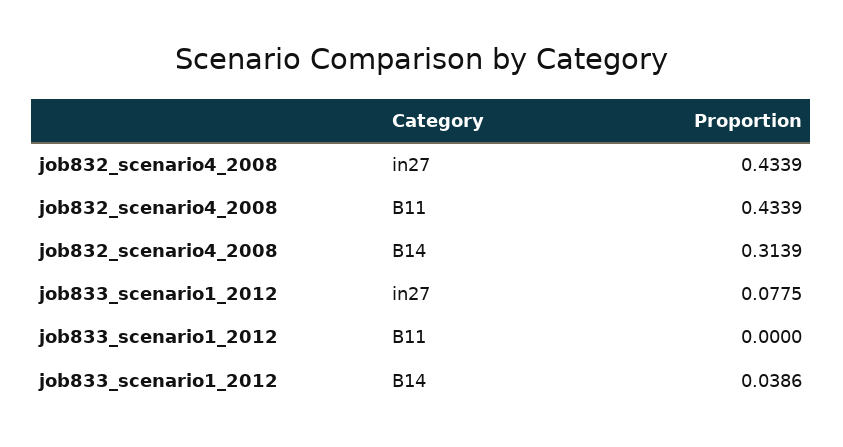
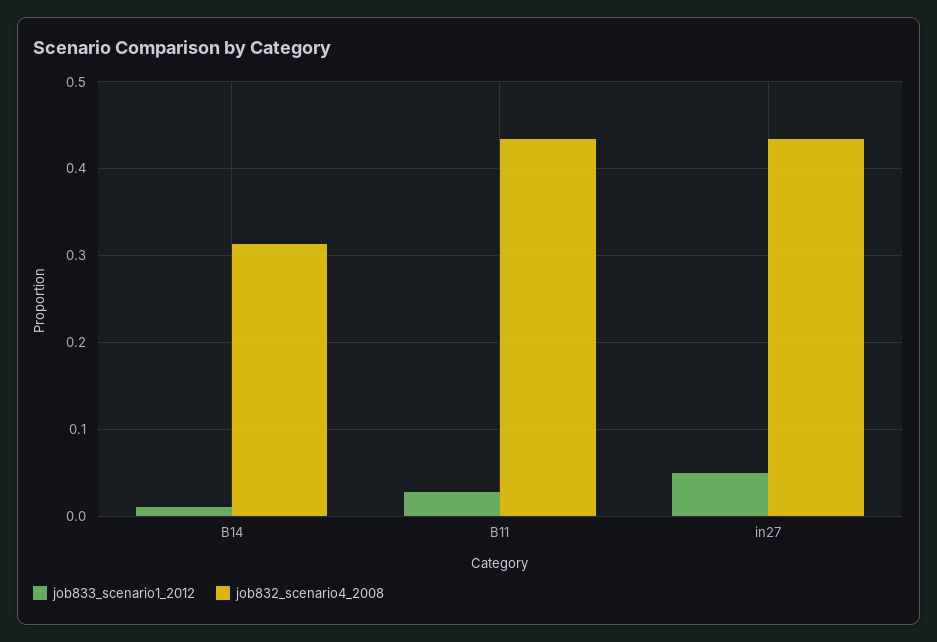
  {
    "job832_scenario4_2008": {
      "in27": 0.4339,
      "B11": 0.4339,
      "B14": 0.3139
    },
    "job833_scenario1_2012": {
-     "in27": 0.0775,
+     "in27": 0.05,
-     "B11": 0,
+     "B11": 0.03,
-     "B14": 0.0386
+     "B14": 0.01
    }
  }

